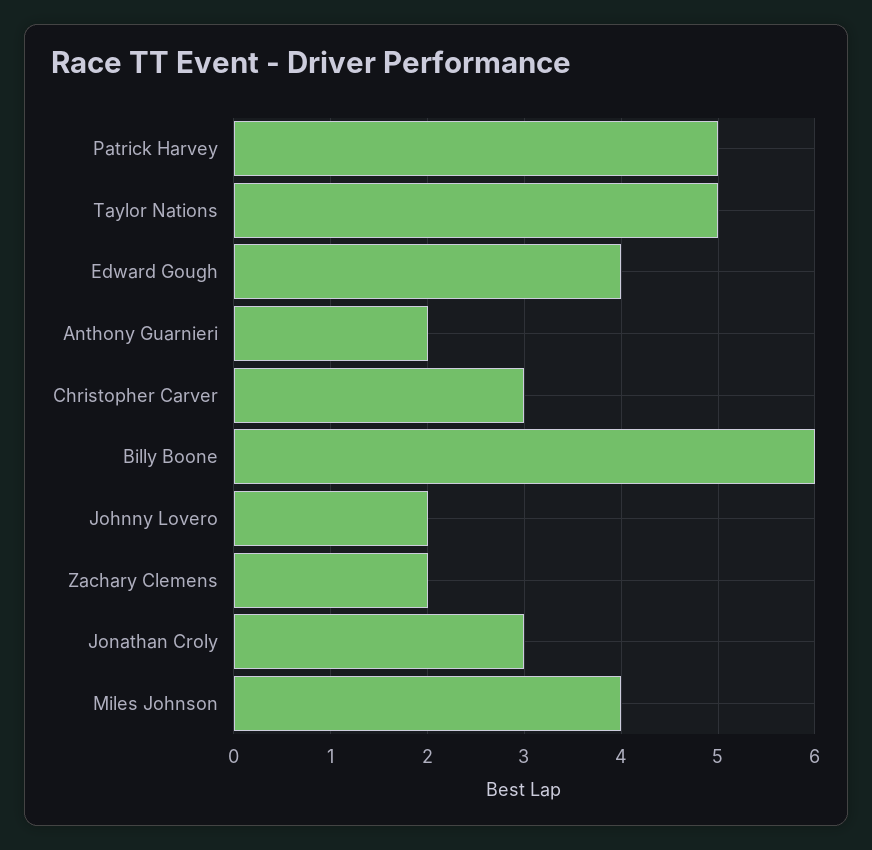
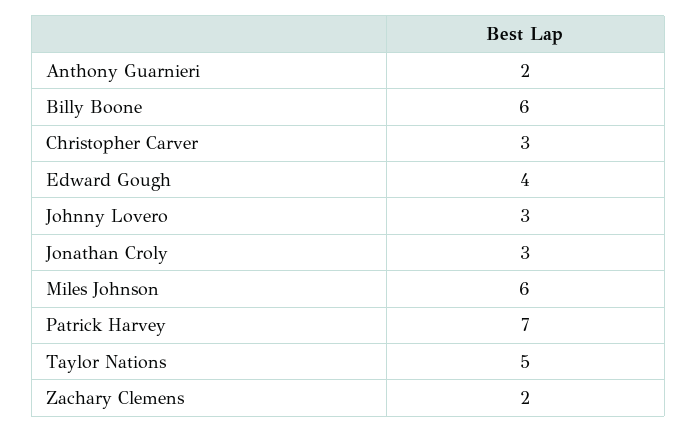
  {
-   "Patrick Harvey": 5,
+   "Patrick Harvey": 7,
    "Taylor Nations": 5,
    "Edward Gough": 4,
    "Anthony Guarnieri": 2,
    "Christopher Carver": 3,
    "Billy Boone": 6,
-   "Johnny Lovero": 2,
+   "Johnny Lovero": 3,
    "Zachary Clemens": 2,
    "Jonathan Croly": 3,
-   "Miles Johnson": 4
+   "Miles Johnson": 6
  }

